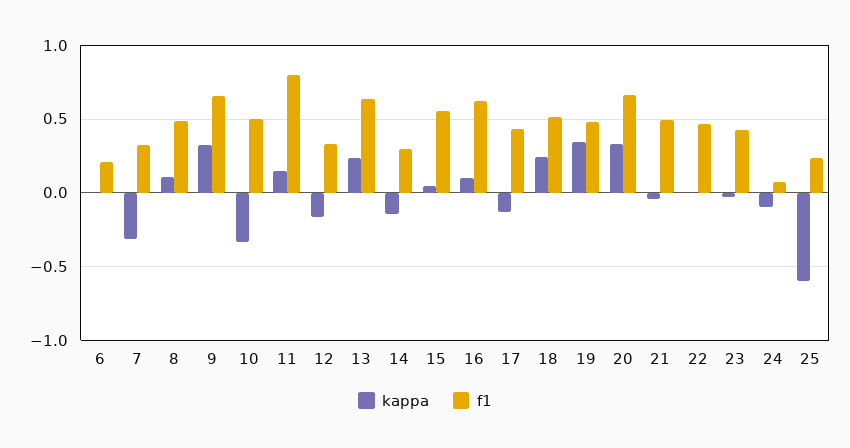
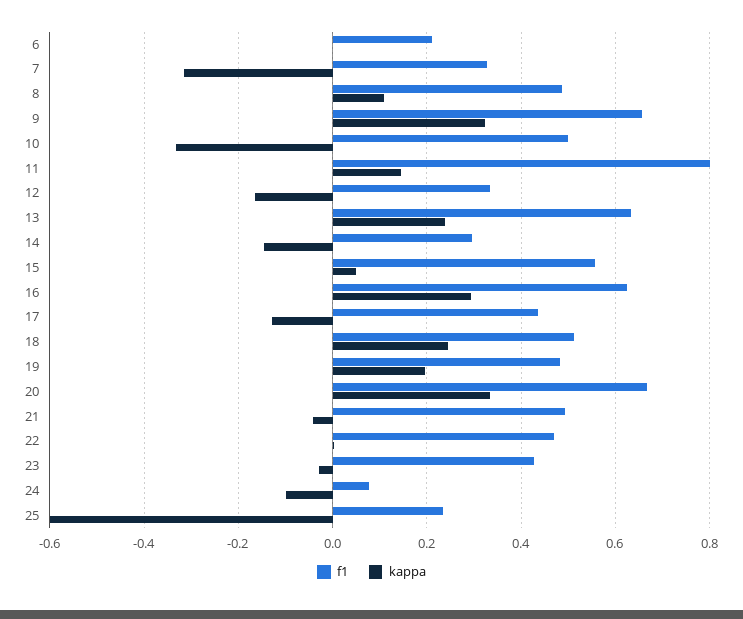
  {
    "kappa": {
      "6": 0,
      "7": -0.32,
      "8": 0.1,
      "9": 0.32,
      "10": -0.34,
      "11": 0.14,
      "12": -0.16,
      "13": 0.24,
      "14": -0.14,
      "15": 0.04,
-     "16": 0.1,
+     "16": 0.3,
      "17": -0.12,
      "18": 0.24,
-     "19": 0.35,
+     "19": 0.2,
      "20": 0.34,
      "21": -0.04,
      "22": 0,
      "23": -0.02,
      "24": -0.1,
      "25": -0.6
    },
    "f1": {
      "6": 0.22,
      "7": 0.32,
      "8": 0.48,
      "9": 0.66,
      "10": 0.5,
      "11": 0.8,
      "12": 0.34,
      "13": 0.64,
      "14": 0.3,
      "15": 0.56,
      "16": 0.62,
      "17": 0.44,
      "18": 0.52,
      "19": 0.48,
      "20": 0.66,
      "21": 0.5,
      "22": 0.46,
      "23": 0.42,
      "24": 0.08,
      "25": 0.24
    }
  }

